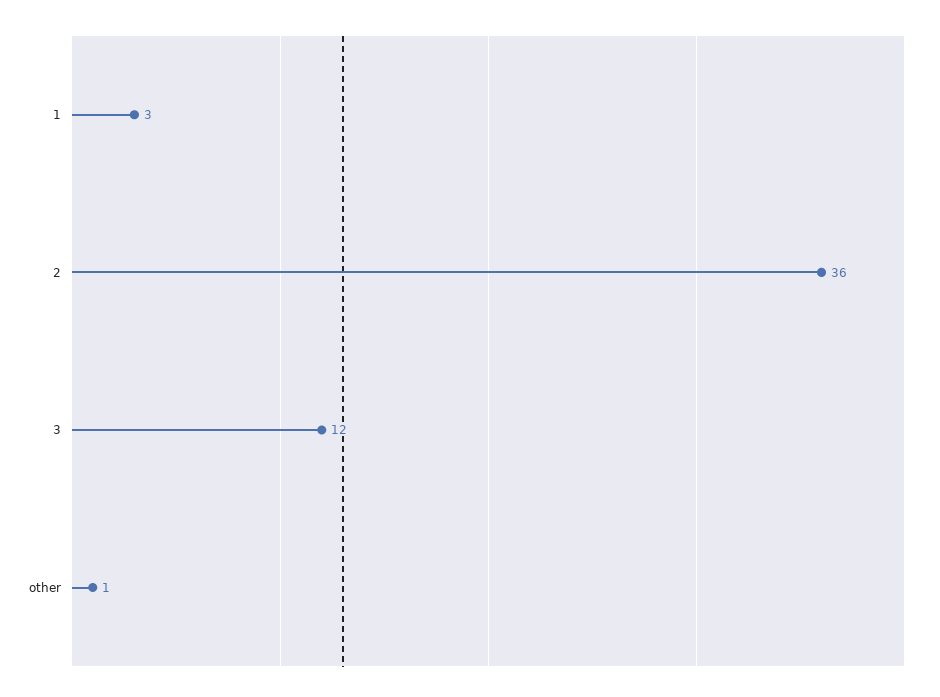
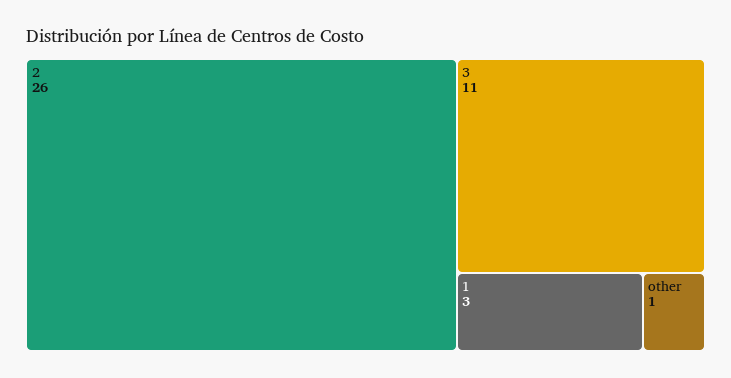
  {
    "1": 3,
-   "2": 36,
+   "2": 26,
-   "3": 12,
+   "3": 11,
    "other": 1
  }

